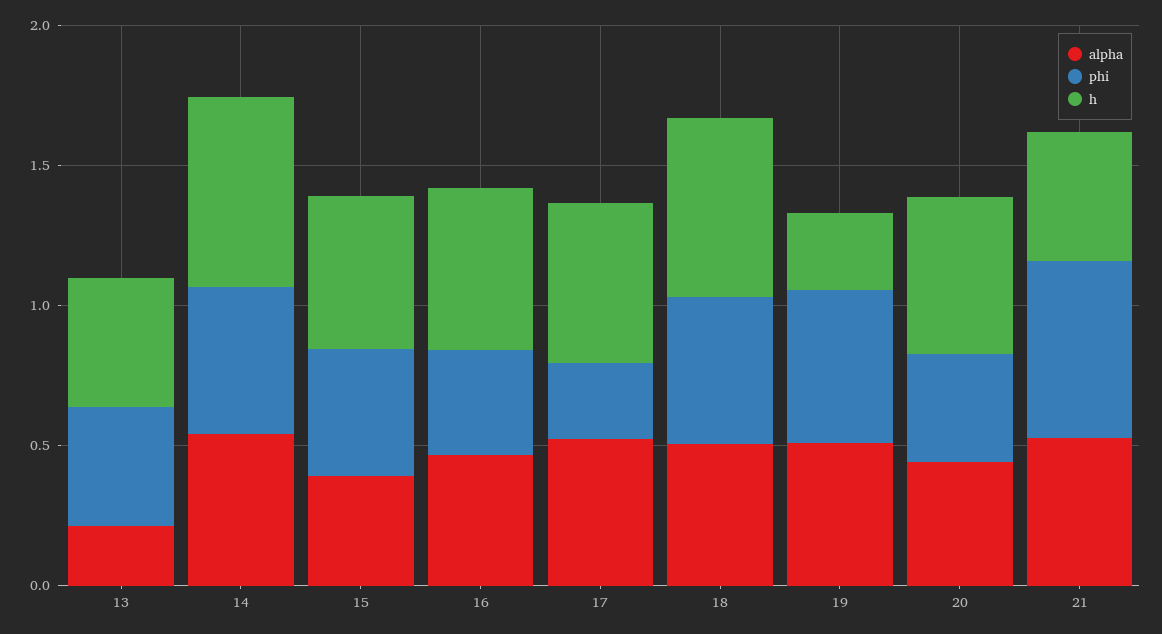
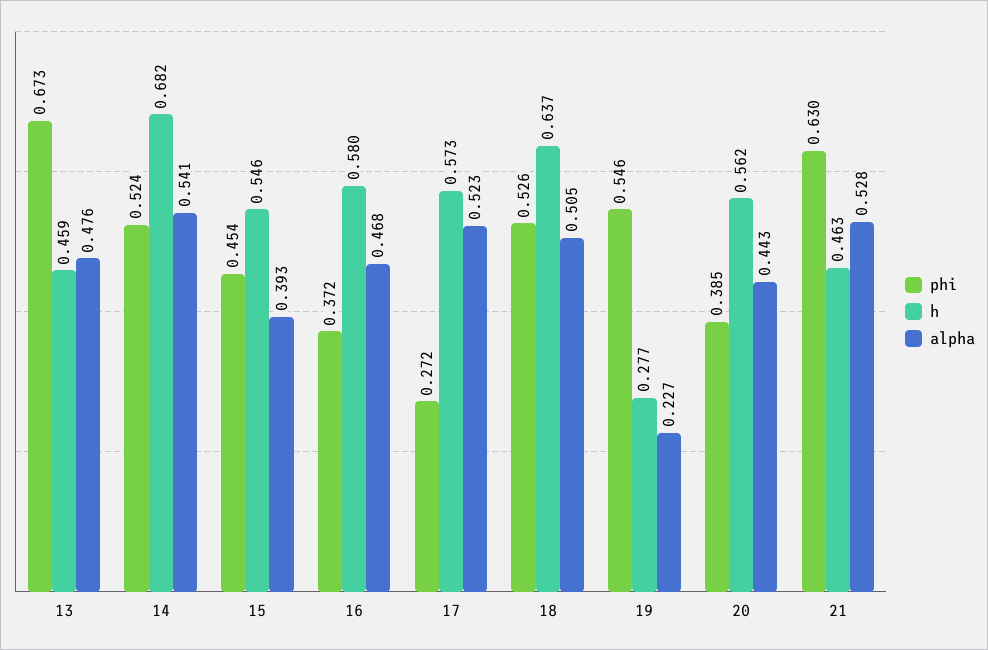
  {
    "alpha": {
-     "13": 0.2,
+     "13": 0.476,
      "14": 0.541,
      "15": 0.393,
      "16": 0.468,
      "17": 0.523,
      "18": 0.505,
-     "19": 0.5,
+     "19": 0.227,
      "20": 0.443,
      "21": 0.528
    },
    "phi": {
-     "13": 0.4,
+     "13": 0.673,
      "14": 0.524,
      "15": 0.454,
      "16": 0.372,
      "17": 0.272,
      "18": 0.526,
      "19": 0.546,
      "20": 0.385,
      "21": 0.63
    },
    "h": {
      "13": 0.459,
      "14": 0.682,
      "15": 0.546,
      "16": 0.58,
      "17": 0.573,
      "18": 0.637,
      "19": 0.277,
      "20": 0.562,
      "21": 0.463
    }
  }

